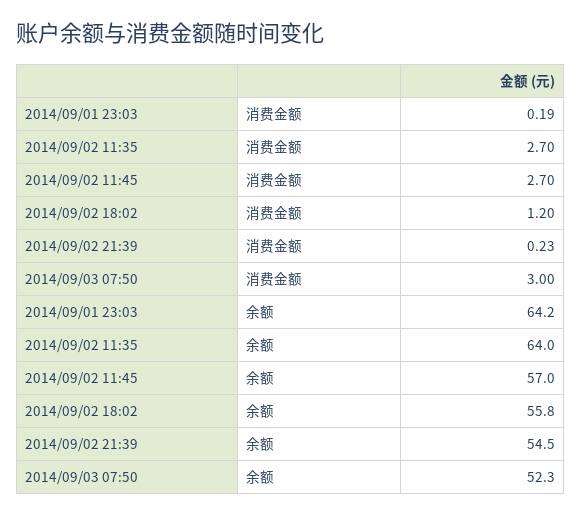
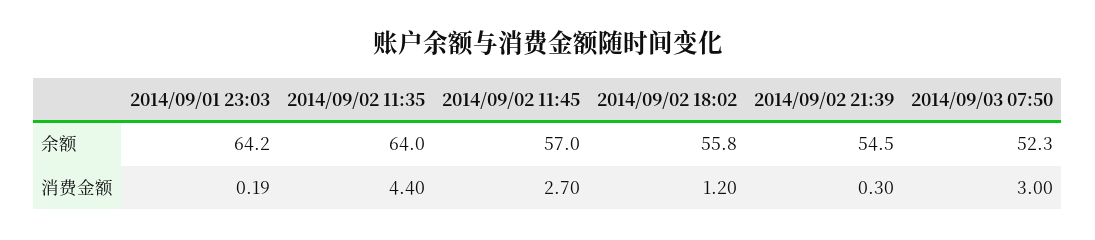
  {
    "2014/09/01 23:03": {
      "消费金额": 0.19,
      "余额": 64.2
    },
    "2014/09/02 11:35": {
-     "消费金额": 2.7,
+     "消费金额": 4.4,
      "余额": 64
    },
    "2014/09/02 11:45": {
      "消费金额": 2.7,
      "余额": 57
    },
    "2014/09/02 18:02": {
      "消费金额": 1.2,
      "余额": 55.8
    },
    "2014/09/02 21:39": {
-     "消费金额": 0.23,
+     "消费金额": 0.3,
      "余额": 54.5
    },
    "2014/09/03 07:50": {
      "消费金额": 3,
      "余额": 52.3
    }
  }

